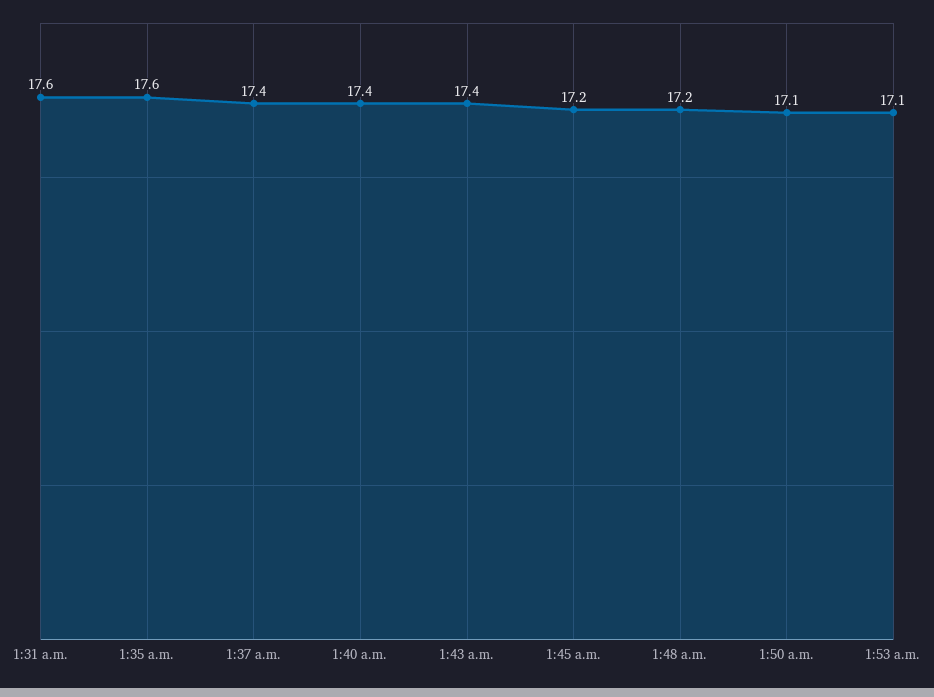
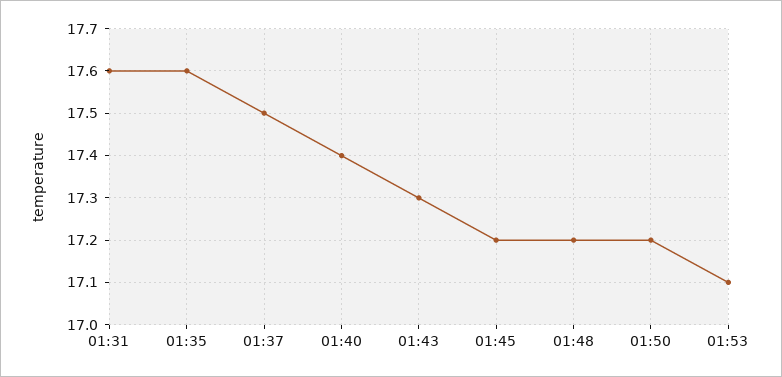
  {
    "1:31 a.m.": 17.6,
    "1:35 a.m.": 17.6,
-   "1:37 a.m.": 17.4,
+   "1:37 a.m.": 17.5,
    "1:40 a.m.": 17.4,
-   "1:43 a.m.": 17.4,
+   "1:43 a.m.": 17.3,
    "1:45 a.m.": 17.2,
    "1:48 a.m.": 17.2,
-   "1:50 a.m.": 17.1,
+   "1:50 a.m.": 17.2,
    "1:53 a.m.": 17.1
  }

